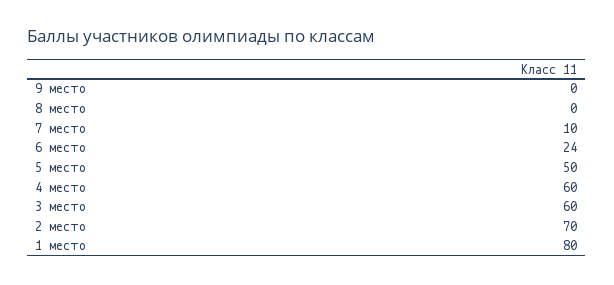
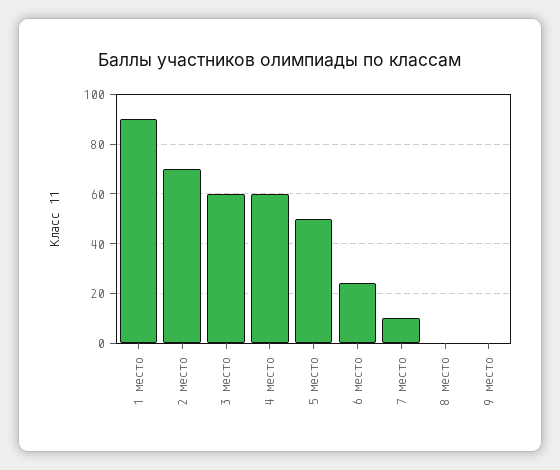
  {
    "9 место": 0,
    "8 место": 0,
    "7 место": 10,
    "6 место": 24,
    "5 место": 50,
    "4 место": 60,
    "3 место": 60,
    "2 место": 70,
-   "1 место": 80
+   "1 место": 90
  }

